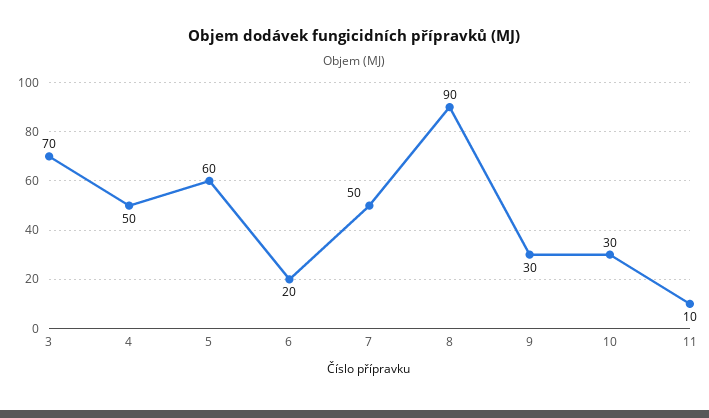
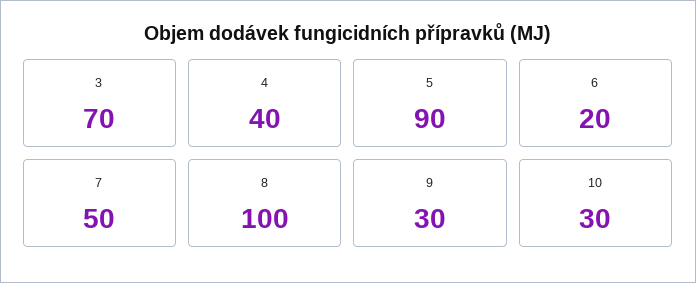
  {
    "3": 70,
-   "4": 50,
+   "4": 40,
-   "5": 60,
+   "5": 90,
    "6": 20,
    "7": 50,
-   "8": 90,
+   "8": 100,
    "9": 30,
-   "10": 30,
+   "10": 30
-   "11": 10
  }

